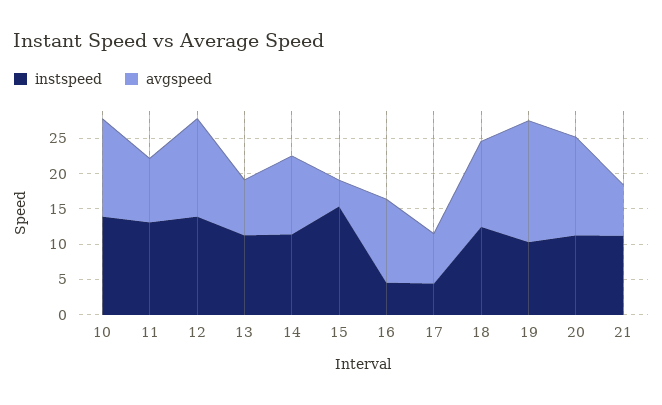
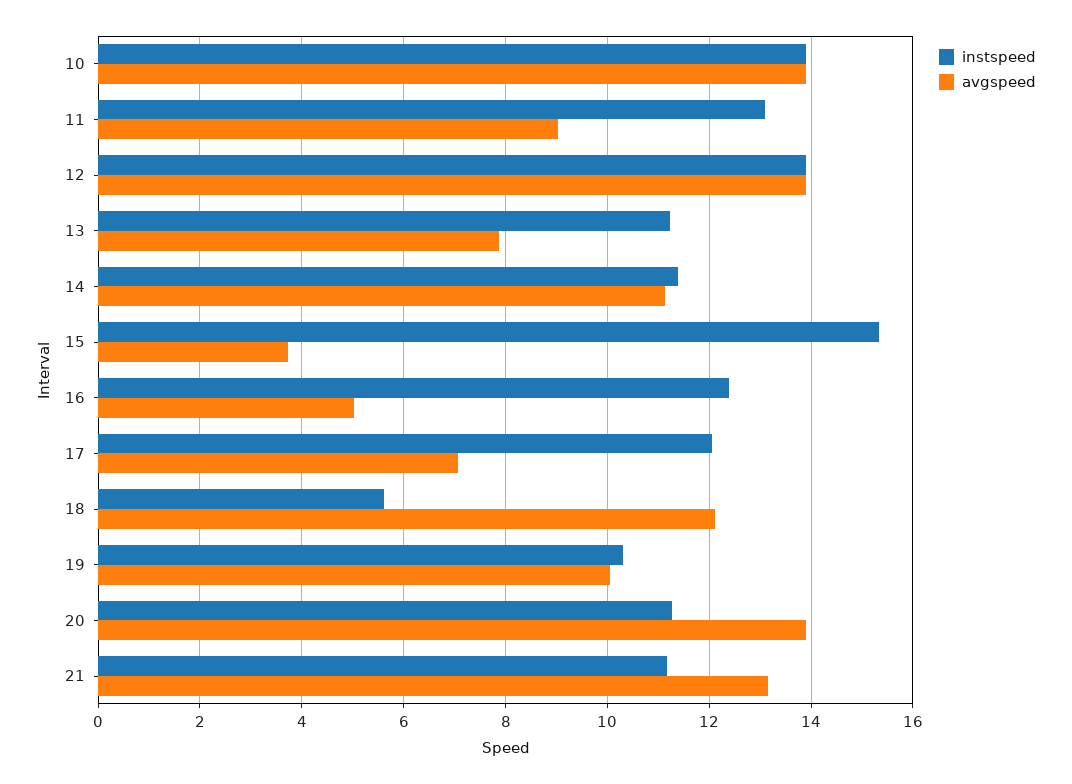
  {
    "instspeed": {
      "10": 13.8,
      "11": 13.2,
      "12": 13.8,
      "13": 11.2,
      "14": 11.4,
      "15": 15.4,
-     "16": 5,
+     "16": 12.4,
-     "17": 5,
+     "17": 12,
-     "18": 12.5,
+     "18": 5.6,
      "19": 10.4,
      "20": 11.2,
      "21": 11.2
    },
    "avgspeed": {
      "10": 13.8,
      "11": 9,
      "12": 13.8,
      "13": 7.8,
      "14": 11.2,
      "15": 3.8,
-     "16": 12.5,
+     "16": 5,
      "17": 7,
      "18": 12.2,
-     "19": 17.5,
+     "19": 10,
      "20": 13.8,
-     "21": 7.5
+     "21": 13.2
    }
  }

